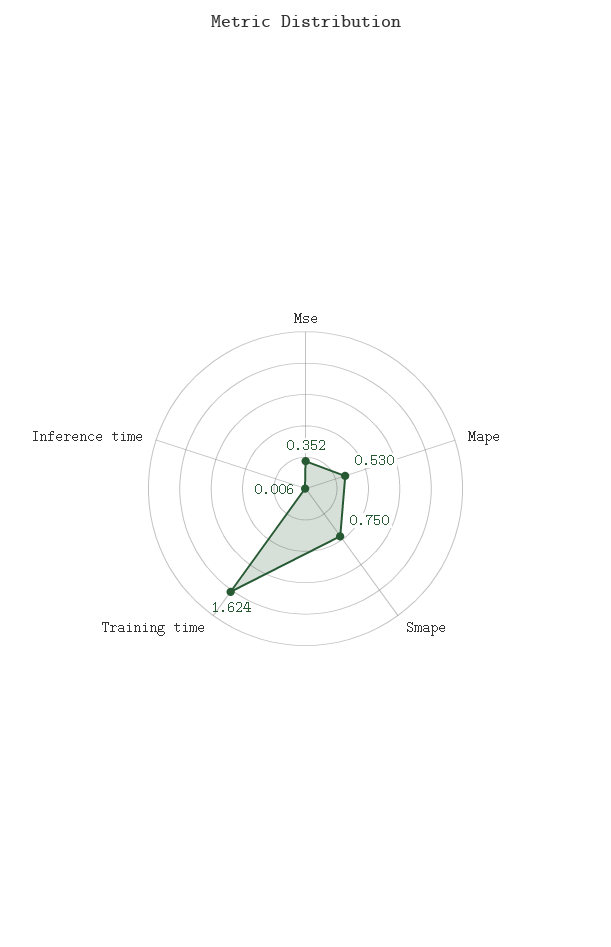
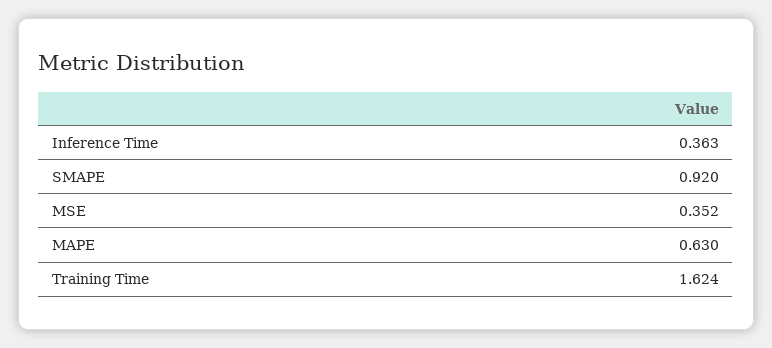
  {
    "Mse": 0.352,
-   "Mape": 0.53,
+   "Mape": 0.63,
-   "Smape": 0.75,
+   "Smape": 0.92,
    "Training time": 1.624,
-   "Inference time": 0.006
+   "Inference time": 0.363
  }

